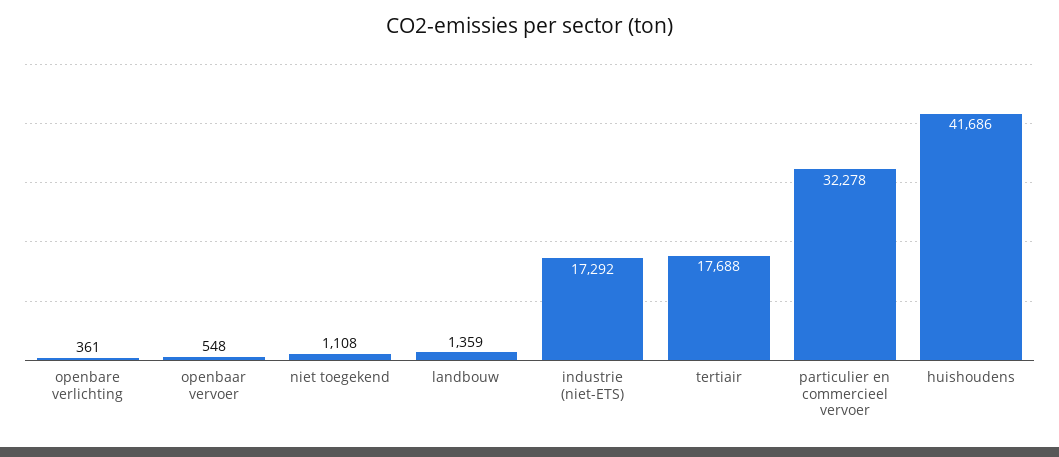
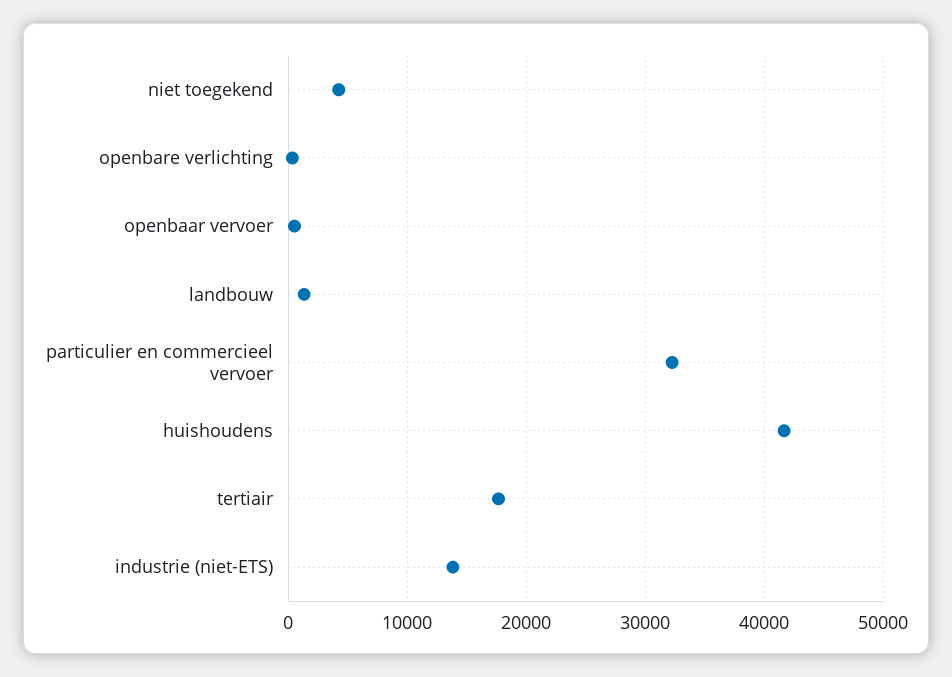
  {
    "openbare verlichting": 361,
    "openbaar vervoer": 548,
-   "niet toegekend": 1108,
+   "niet toegekend": 4000,
    "landbouw": 1359,
-   "industrie (niet-ETS)": 17292,
+   "industrie (niet-ETS)": 14000,
    "tertiair": 17688,
    "particulier en commercieel vervoer": 32278,
    "huishoudens": 41686
  }

